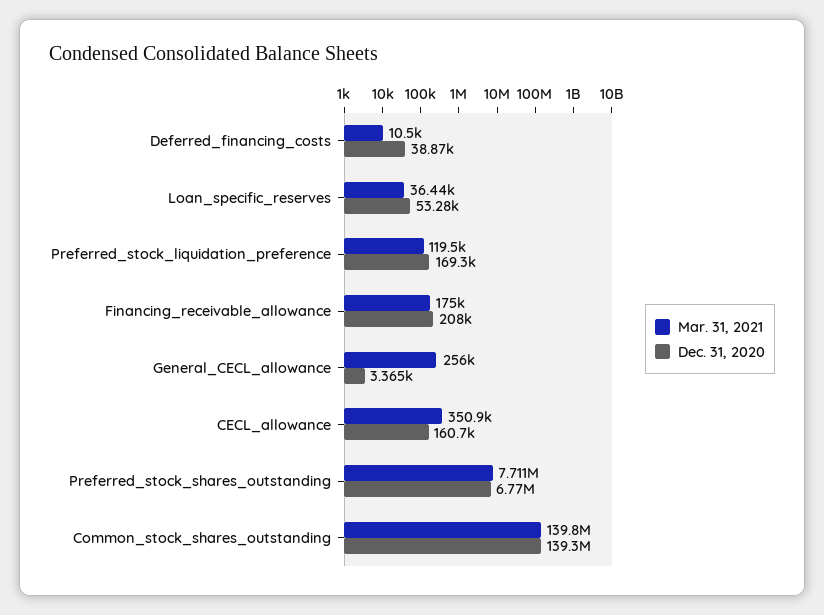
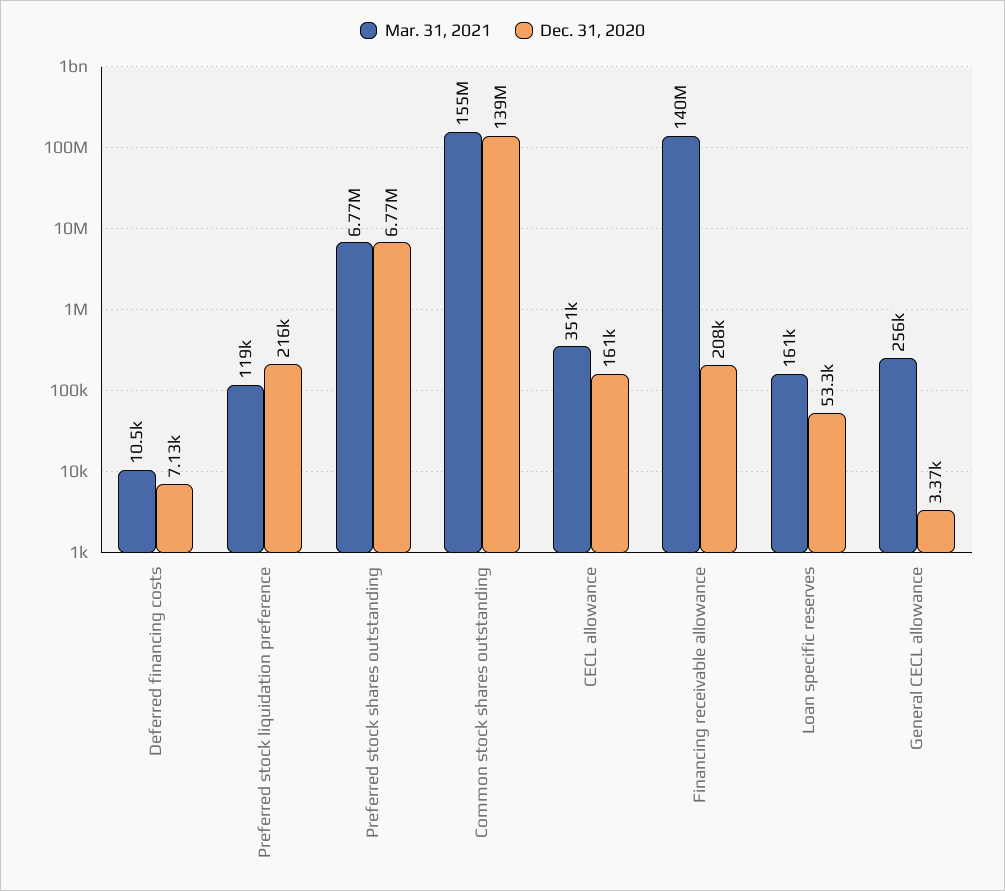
  {
    "Mar. 31, 2021": {
      "Deferred_financing_costs": 10500,
-     "Loan_specific_reserves": 36440,
+     "Loan_specific_reserves": 161000,
      "Preferred_stock_liquidation_preference": 119500,
-     "Financing_receivable_allowance": 175000,
+     "Financing_receivable_allowance": 140000000,
      "General_CECL_allowance": 256000,
      "CECL_allowance": 350900,
-     "Preferred_stock_shares_outstanding": 7711000,
+     "Preferred_stock_shares_outstanding": 6770000,
-     "Common_stock_shares_outstanding": 139800000
+     "Common_stock_shares_outstanding": 155000000
    },
    "Dec. 31, 2020": {
-     "Deferred_financing_costs": 38870,
+     "Deferred_financing_costs": 7130,
      "Loan_specific_reserves": 53280,
-     "Preferred_stock_liquidation_preference": 169300,
+     "Preferred_stock_liquidation_preference": 216000,
      "Financing_receivable_allowance": 208000,
      "General_CECL_allowance": 3365,
      "CECL_allowance": 160700,
      "Preferred_stock_shares_outstanding": 6770000,
      "Common_stock_shares_outstanding": 139300000
    }
  }

